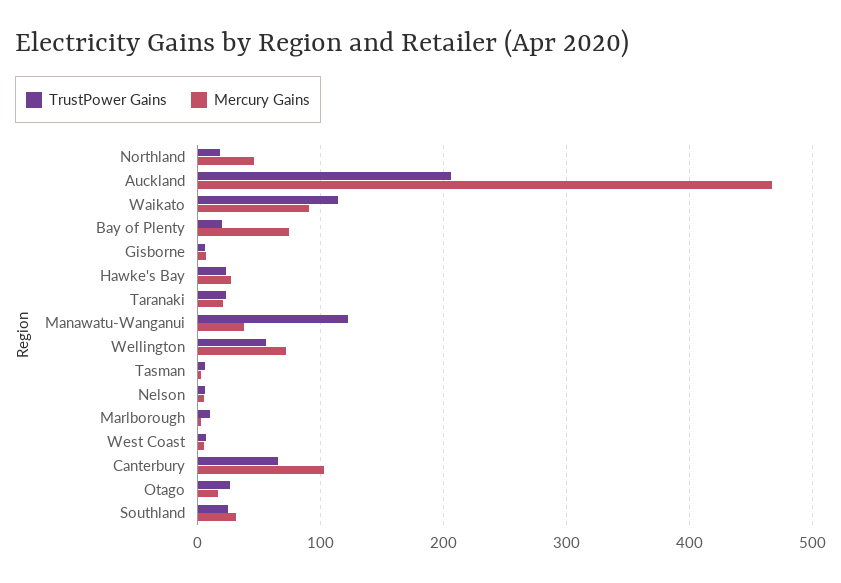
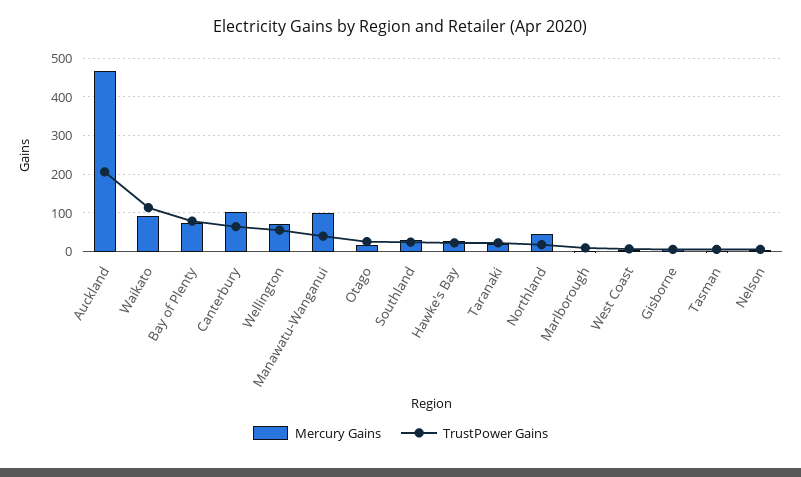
  {
    "TrustPower Gains": {
      "Northland": 20,
      "Auckland": 210,
      "Waikato": 110,
-     "Bay of Plenty": 20,
+     "Bay of Plenty": 80,
      "Gisborne": 10,
      "Hawke's Bay": 20,
      "Taranaki": 20,
-     "Manawatu-Wanganui": 120,
+     "Manawatu-Wanganui": 40,
      "Wellington": 60,
      "Tasman": 10,
      "Nelson": 10,
      "Marlborough": 10,
      "West Coast": 10,
      "Canterbury": 70,
      "Otago": 30,
      "Southland": 30
    },
    "Mercury Gains": {
      "Northland": 50,
      "Auckland": 470,
      "Waikato": 90,
      "Bay of Plenty": 70,
      "Gisborne": 10,
      "Hawke's Bay": 30,
      "Taranaki": 20,
-     "Manawatu-Wanganui": 40,
+     "Manawatu-Wanganui": 100,
      "Wellington": 70,
      "Tasman": 0,
      "Nelson": 10,
      "Marlborough": 0,
      "West Coast": 10,
      "Canterbury": 100,
      "Otago": 20,
      "Southland": 30
    }
  }

